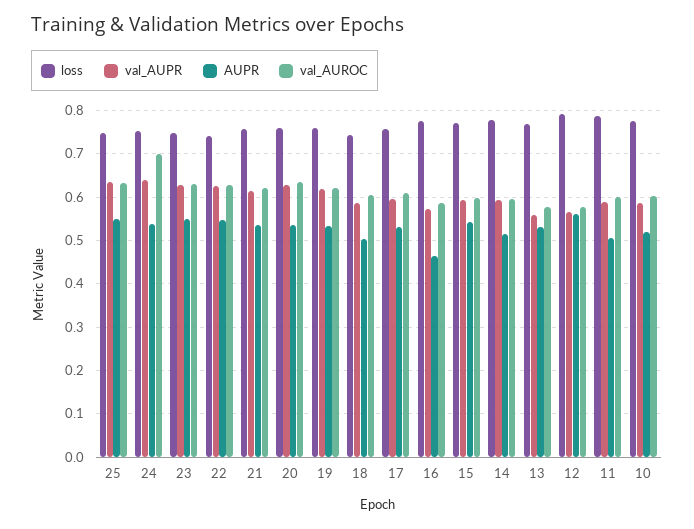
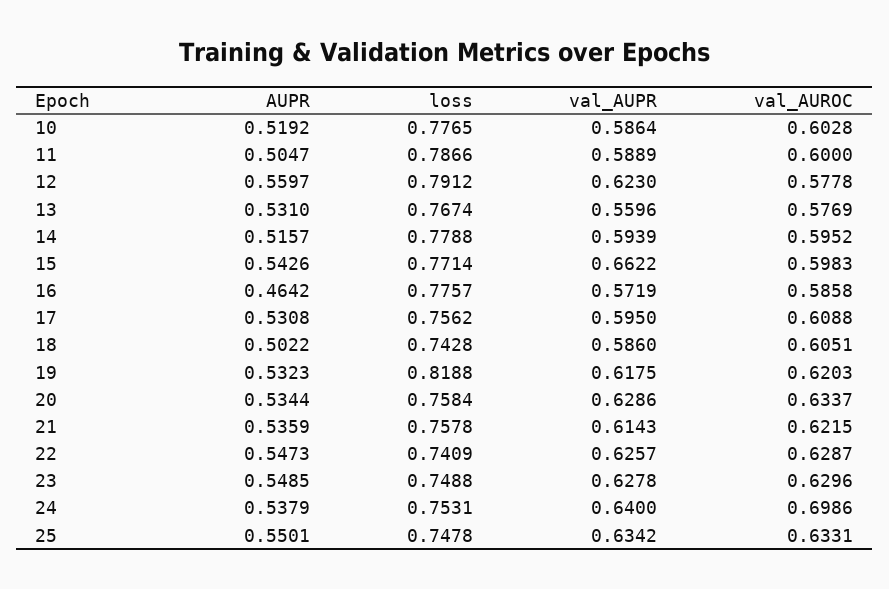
  {
    "loss": {
      "25": 0.7478,
      "24": 0.7531,
      "23": 0.7488,
      "22": 0.7409,
      "21": 0.7578,
      "20": 0.7584,
-     "19": 0.76,
+     "19": 0.8188,
      "18": 0.7428,
      "17": 0.7562,
      "16": 0.7757,
      "15": 0.7714,
      "14": 0.7788,
      "13": 0.7674,
      "12": 0.7912,
      "11": 0.7866,
      "10": 0.7765
    },
    "val_AUPR": {
      "25": 0.6342,
      "24": 0.64,
      "23": 0.6278,
      "22": 0.6257,
      "21": 0.6143,
      "20": 0.6286,
      "19": 0.6175,
      "18": 0.586,
      "17": 0.595,
      "16": 0.5719,
-     "15": 0.6,
+     "15": 0.6622,
      "14": 0.5939,
      "13": 0.5596,
-     "12": 0.56,
+     "12": 0.623,
      "11": 0.5889,
      "10": 0.5864
    },
    "AUPR": {
      "25": 0.5501,
      "24": 0.5379,
      "23": 0.5485,
      "22": 0.5473,
      "21": 0.5359,
      "20": 0.5344,
      "19": 0.5323,
      "18": 0.5022,
      "17": 0.5308,
      "16": 0.4642,
      "15": 0.5426,
      "14": 0.5157,
      "13": 0.531,
      "12": 0.5597,
      "11": 0.5047,
      "10": 0.5192
    },
    "val_AUROC": {
      "25": 0.6331,
      "24": 0.6986,
      "23": 0.6296,
      "22": 0.6287,
      "21": 0.6215,
      "20": 0.6337,
      "19": 0.6203,
      "18": 0.6051,
      "17": 0.6088,
      "16": 0.5858,
      "15": 0.5983,
      "14": 0.5952,
      "13": 0.5769,
      "12": 0.5778,
      "11": 0.6,
      "10": 0.6028
    }
  }

